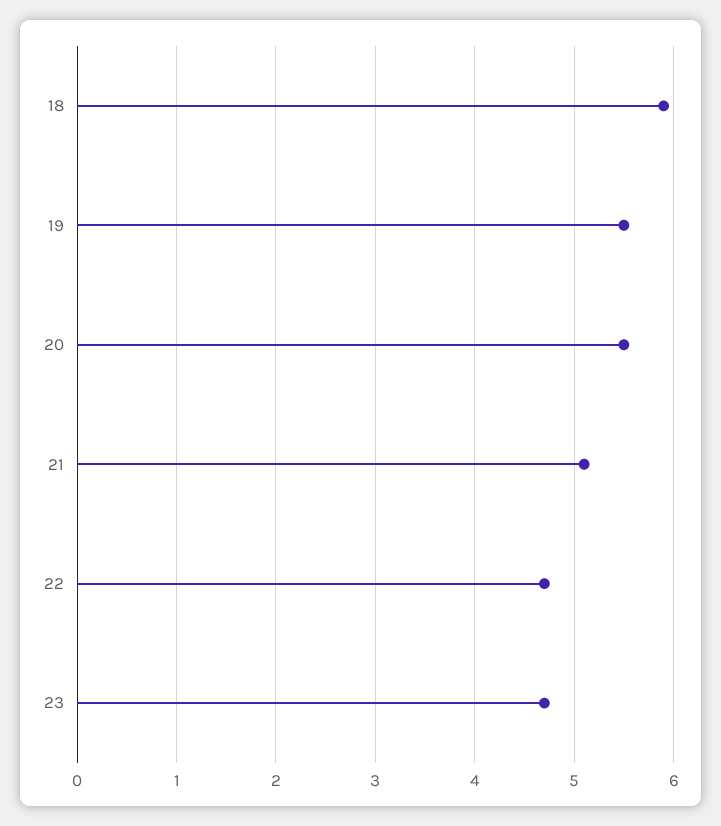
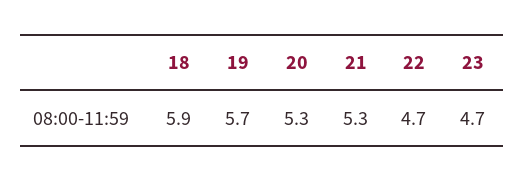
  {
    "18": 5.9,
-   "19": 5.5,
+   "19": 5.7,
-   "20": 5.5,
+   "20": 5.3,
-   "21": 5.1,
+   "21": 5.3,
    "22": 4.7,
    "23": 4.7
  }

